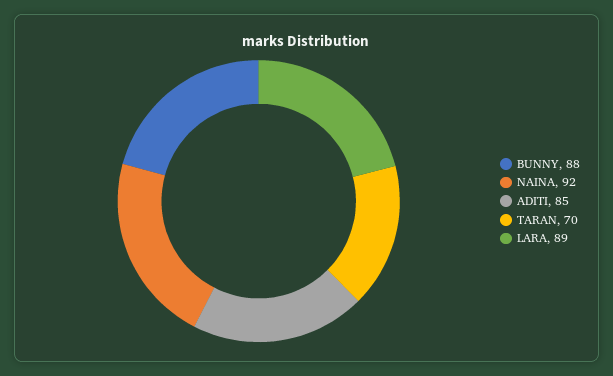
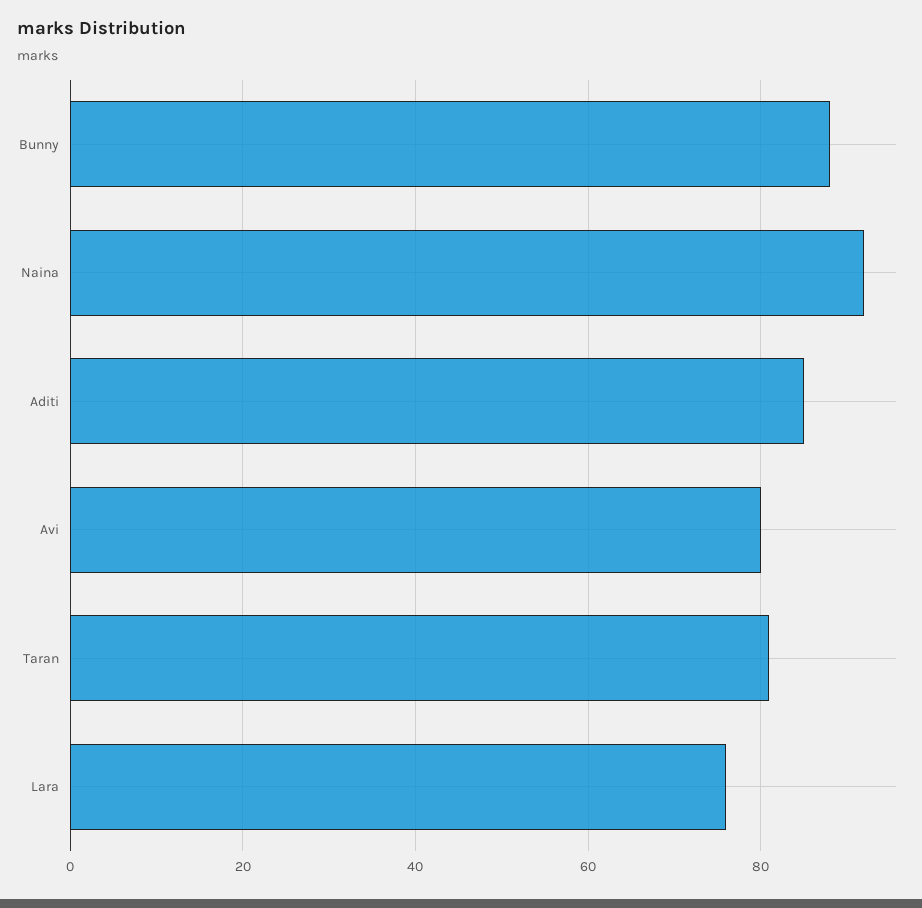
  {
    "BUNNY": 88,
    "NAINA": 92,
    "ADITI": 85,
-   "TARAN": 70,
+   "TARAN": 80,
-   "LARA": 89
+   "LARA": 75,
+   "Avi": 80
  }

